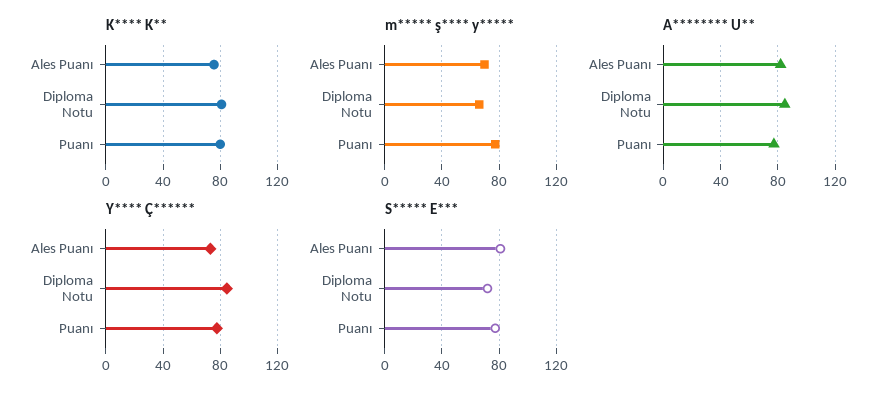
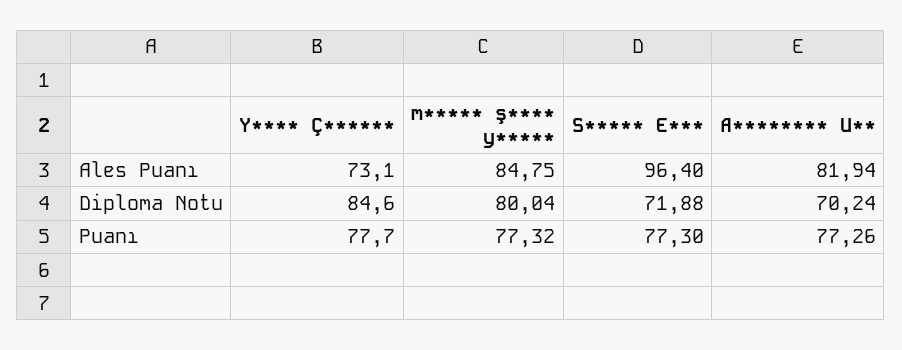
  {
-   "K**** K**": {
-     "Ales Puanı": 75,
-     "Diploma Notu": 80,
-     "Puanı": 80
-   },
    "m***** ş**** y*****": {
-     "Ales Puanı": 70,
+     "Ales Puanı": 84.75,
-     "Diploma Notu": 65,
+     "Diploma Notu": 80.04,
      "Puanı": 77.32
    },
    "A******** U**": {
      "Ales Puanı": 81.94,
-     "Diploma Notu": 85,
+     "Diploma Notu": 70.24,
      "Puanı": 77.26
    },
    "Y**** Ç******": {
      "Ales Puanı": 73.1,
      "Diploma Notu": 84.6,
      "Puanı": 77.7
    },
    "S***** E***": {
-     "Ales Puanı": 80,
+     "Ales Puanı": 96.4,
      "Diploma Notu": 71.88,
      "Puanı": 77.3
    }
  }

